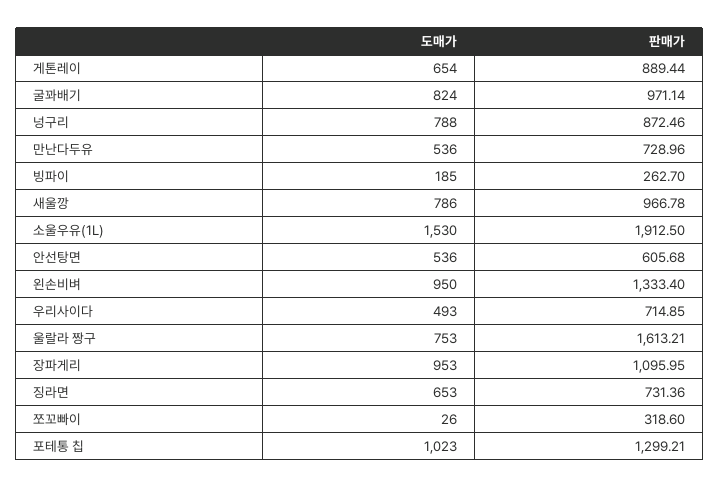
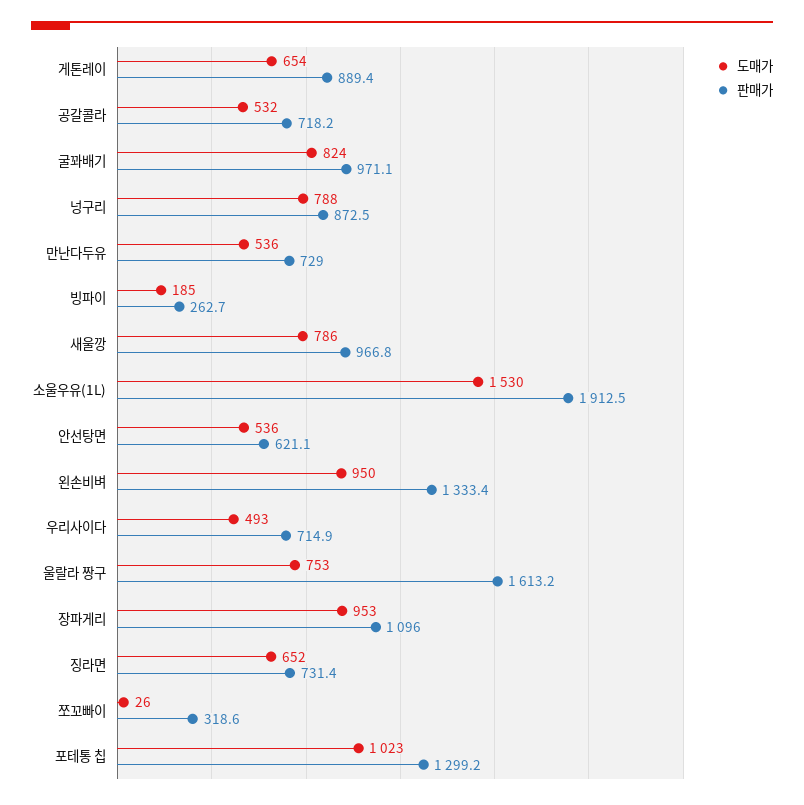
  {
    "도매가": {
      "게톤레이": 654,
      "굴꽈배기": 824,
      "넝구리": 788,
      "만난다두유": 536,
      "빙파이": 185,
      "새울깡": 786,
      "소울우유(1L)": 1530,
      "안선탕면": 536,
      "왼손비벼": 950,
      "우리사이다": 493,
      "울랄라 짱구": 753,
      "장파게리": 953,
-     "징라면": 653,
+     "징라면": 652,
      "쪼꼬빠이": 26,
-     "포테통 칩": 1023
+     "포테통 칩": 1023,
+     "공갈콜라": 532
    },
    "판매가": {
      "게톤레이": 889.44,
      "굴꽈배기": 971.14,
      "넝구리": 872.46,
      "만난다두유": 728.96,
      "빙파이": 262.7,
      "새울깡": 966.78,
      "소울우유(1L)": 1912.5,
-     "안선탕면": 605.68,
+     "안선탕면": 621.1,
      "왼손비벼": 1333.4,
      "우리사이다": 714.85,
      "울랄라 짱구": 1613.21,
      "장파게리": 1095.95,
      "징라면": 731.36,
      "쪼꼬빠이": 318.6,
-     "포테통 칩": 1299.21
+     "포테통 칩": 1299.21,
+     "공갈콜라": 718.2
    }
  }

